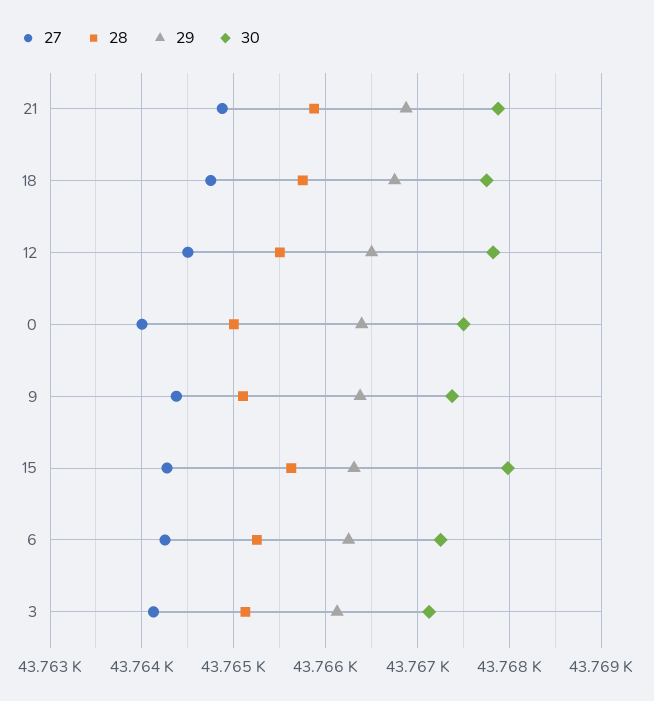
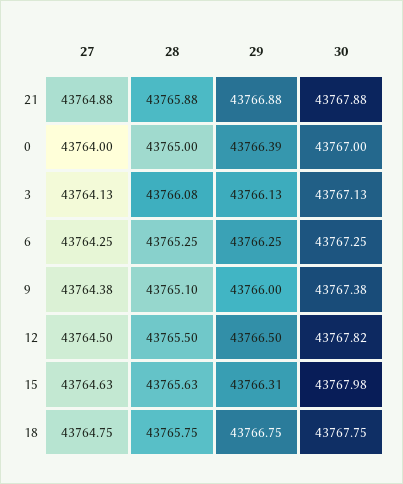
  {
    "27": {
      "21": 43764.88,
      "18": 43764.75,
      "12": 43764.5,
      "0": 43764,
      "9": 43764.38,
-     "15": 43764.3,
+     "15": 43764.63,
      "6": 43764.25,
      "3": 43764.13
    },
    "28": {
      "21": 43765.88,
      "18": 43765.75,
      "12": 43765.5,
      "0": 43765,
      "9": 43765.1,
      "15": 43765.63,
      "6": 43765.25,
-     "3": 43765.1
+     "3": 43766.08
    },
    "29": {
      "21": 43766.88,
      "18": 43766.75,
      "12": 43766.5,
      "0": 43766.39,
-     "9": 43766.4,
+     "9": 43766,
      "15": 43766.31,
      "6": 43766.25,
      "3": 43766.13
    },
    "30": {
      "21": 43767.88,
      "18": 43767.75,
      "12": 43767.82,
-     "0": 43767.5,
+     "0": 43767,
      "9": 43767.38,
      "15": 43767.98,
      "6": 43767.25,
      "3": 43767.13
    }
  }

